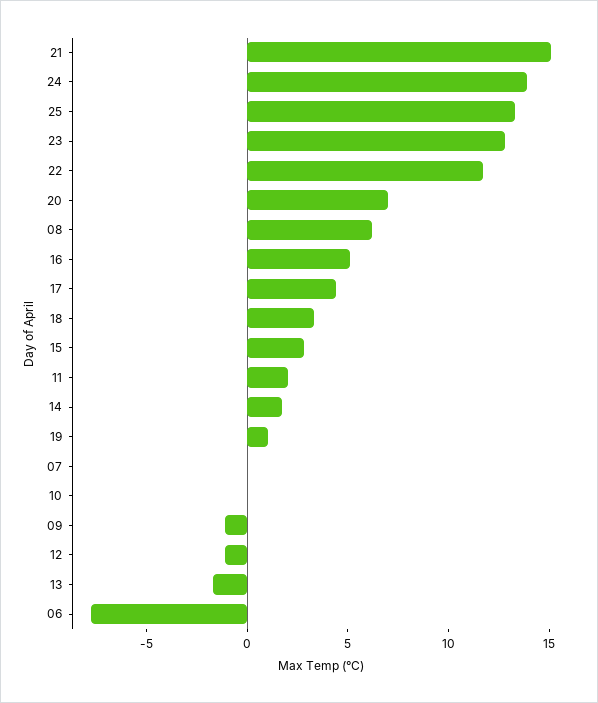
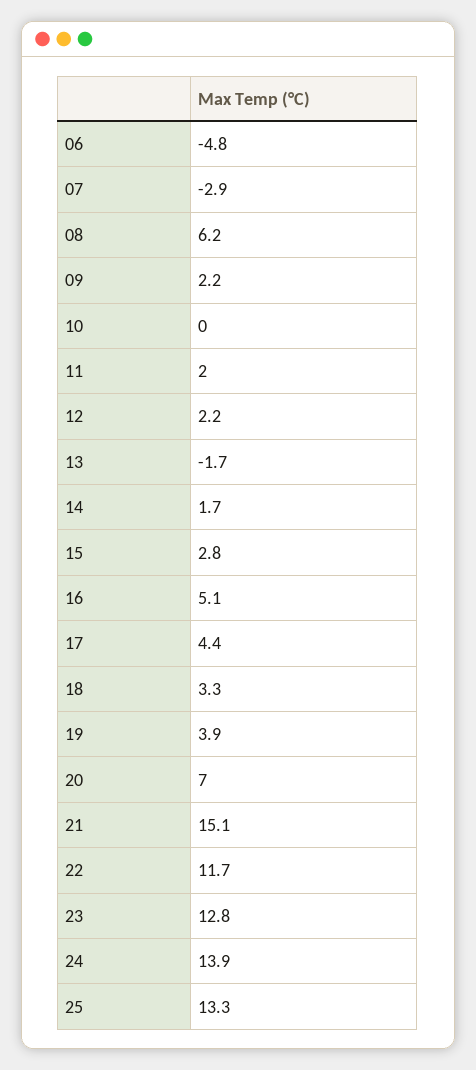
  {
    "21": 15.1,
    "24": 13.9,
    "25": 13.3,
    "23": 12.8,
    "22": 11.7,
    "20": 7,
    "08": 6.2,
    "16": 5.1,
    "17": 4.4,
    "18": 3.3,
    "15": 2.8,
    "11": 2,
    "14": 1.7,
-   "19": 1,
+   "19": 3.9,
-   "07": 0,
+   "07": -2.9,
    "10": 0,
-   "09": -1,
+   "09": 2.2,
-   "12": -1,
+   "12": 2.2,
    "13": -1.7,
-   "06": -8
+   "06": -4.8
  }

